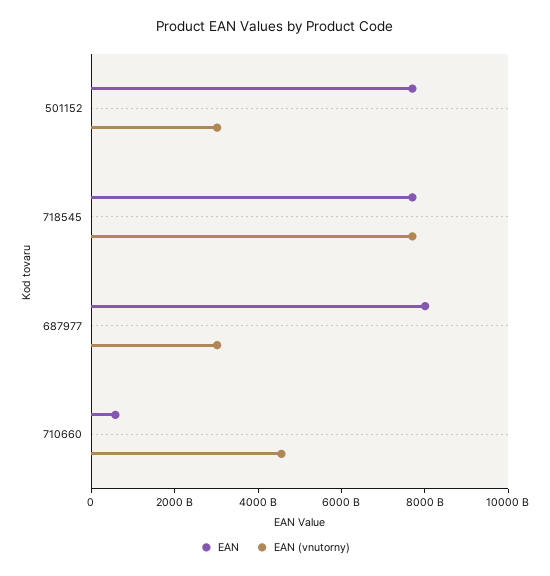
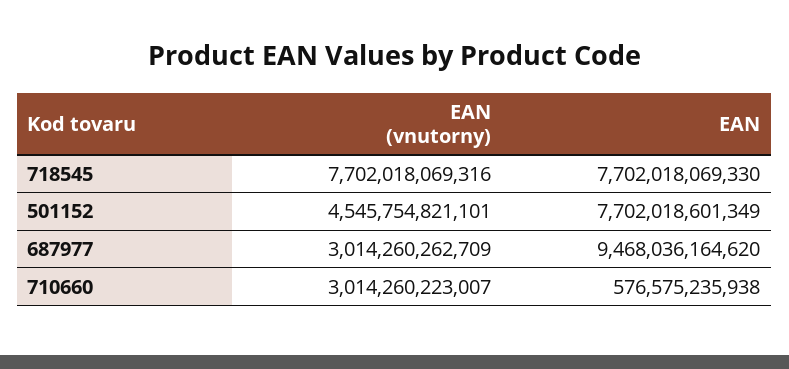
  {
    "EAN": {
      "501152": 7702018601349,
      "718545": 7702018069330,
-     "687977": 8000000000000,
+     "687977": 9468036164620,
      "710660": 576575235938
    },
    "EAN (vnutorny)": {
-     "501152": 3000000000000,
+     "501152": 4545754821101,
      "718545": 7702018069316,
      "687977": 3014260262709,
-     "710660": 4500000000000
+     "710660": 3014260223007
    }
  }

